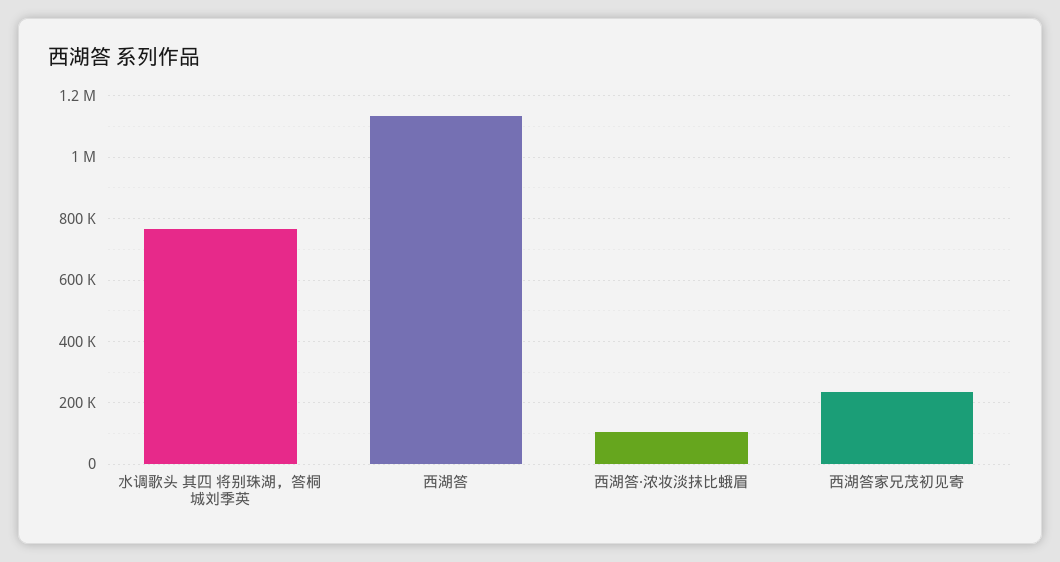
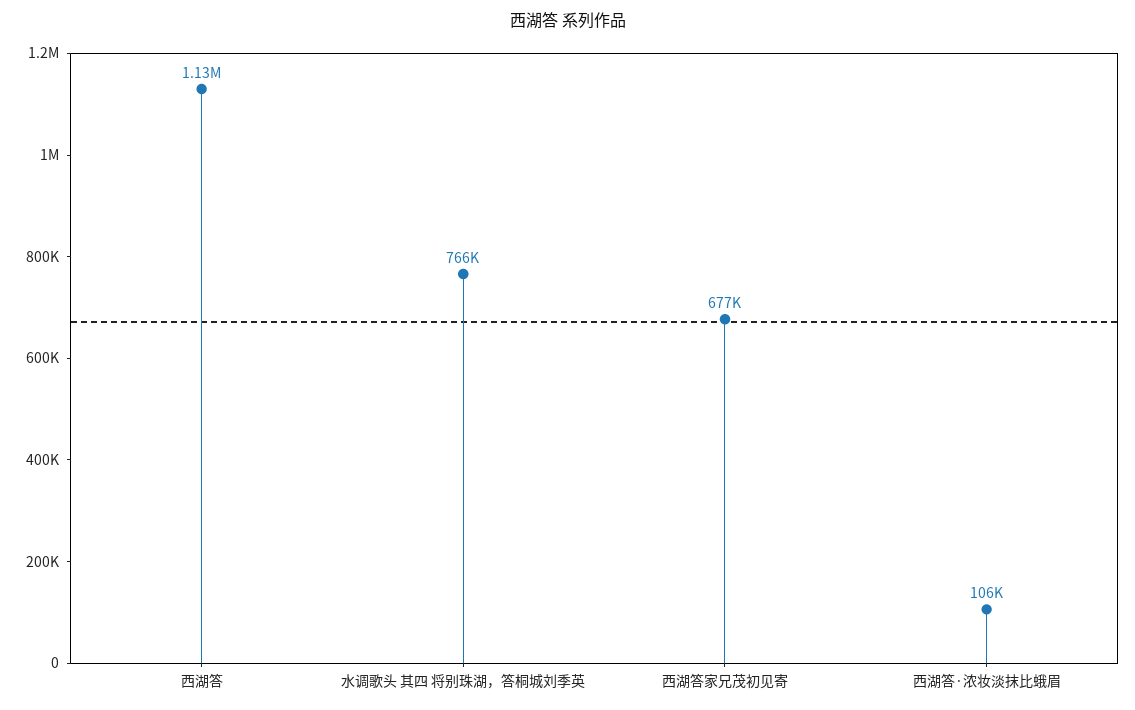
  {
    "水调歌头 其四 将别珠湖，答桐城刘季英": 766000,
    "西湖答": 1130000,
    "西湖答·浓妆淡抹比蛾眉": 106000,
-   "西湖答家兄茂初见寄": 240000
+   "西湖答家兄茂初见寄": 677000
  }

